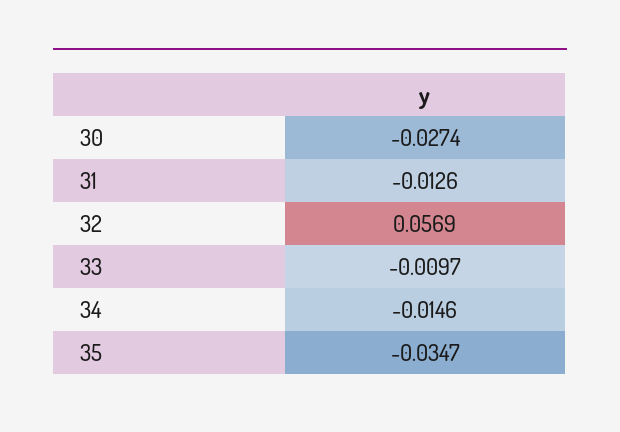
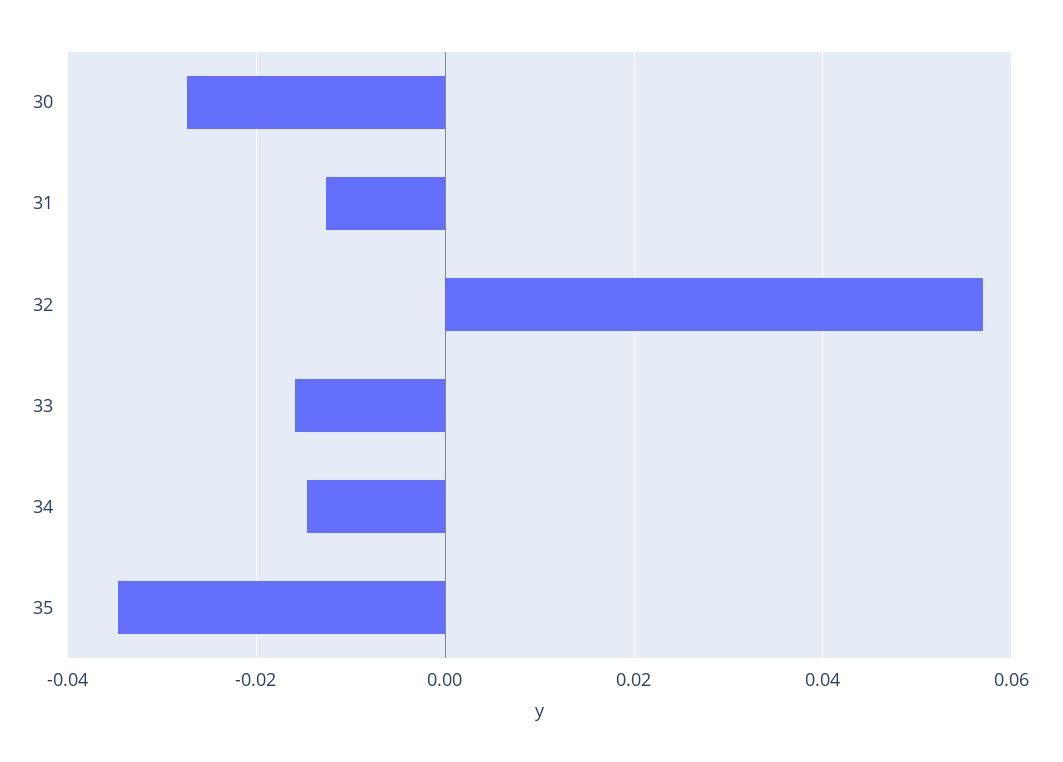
  {
    "30": -0.0274,
    "31": -0.0126,
    "32": 0.0569,
-   "33": -0.0097,
+   "33": -0.016,
    "34": -0.0146,
    "35": -0.0347
  }

